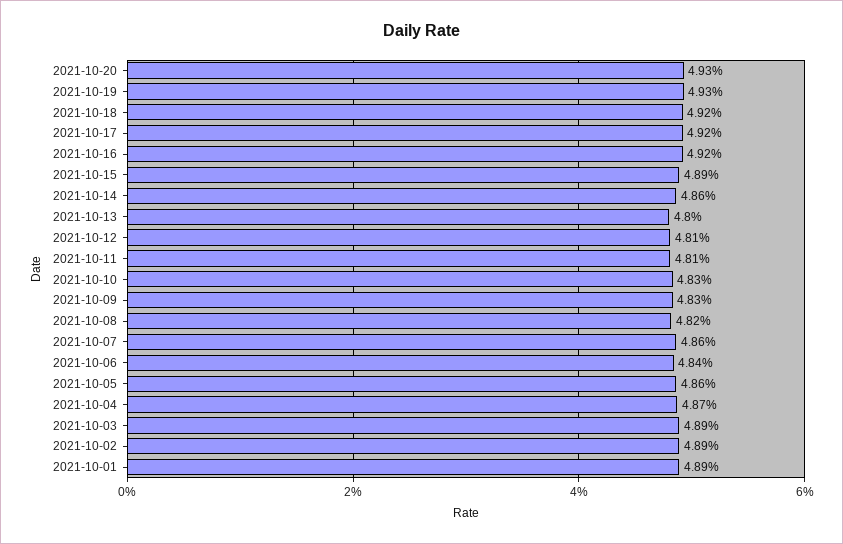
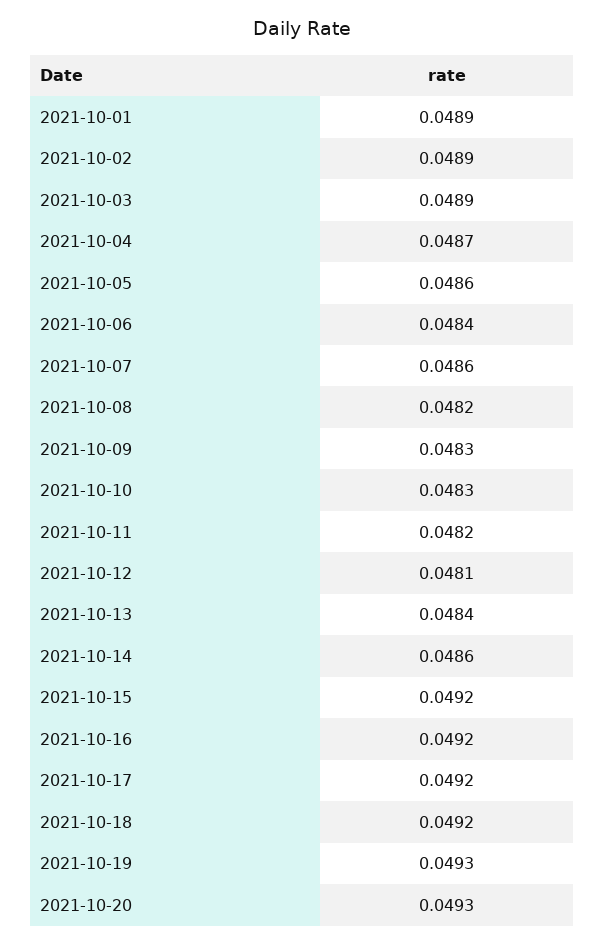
  {
    "2021-10-20": 0.0493,
    "2021-10-19": 0.0493,
    "2021-10-18": 0.0492,
    "2021-10-17": 0.0492,
    "2021-10-16": 0.0492,
-   "2021-10-15": 0.0489,
+   "2021-10-15": 0.0492,
    "2021-10-14": 0.0486,
-   "2021-10-13": 0.048,
+   "2021-10-13": 0.0484,
    "2021-10-12": 0.0481,
-   "2021-10-11": 0.0481,
+   "2021-10-11": 0.0482,
    "2021-10-10": 0.0483,
    "2021-10-09": 0.0483,
    "2021-10-08": 0.0482,
    "2021-10-07": 0.0486,
    "2021-10-06": 0.0484,
    "2021-10-05": 0.0486,
    "2021-10-04": 0.0487,
    "2021-10-03": 0.0489,
    "2021-10-02": 0.0489,
    "2021-10-01": 0.0489
  }

